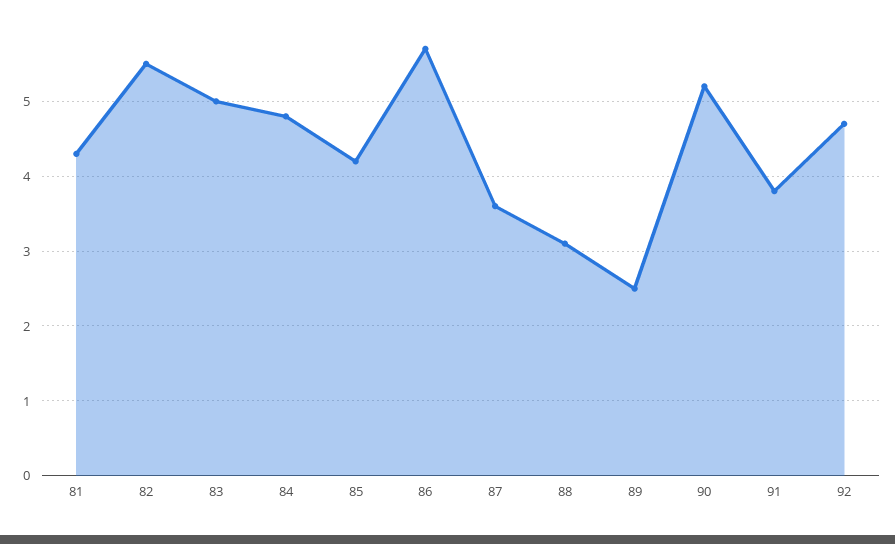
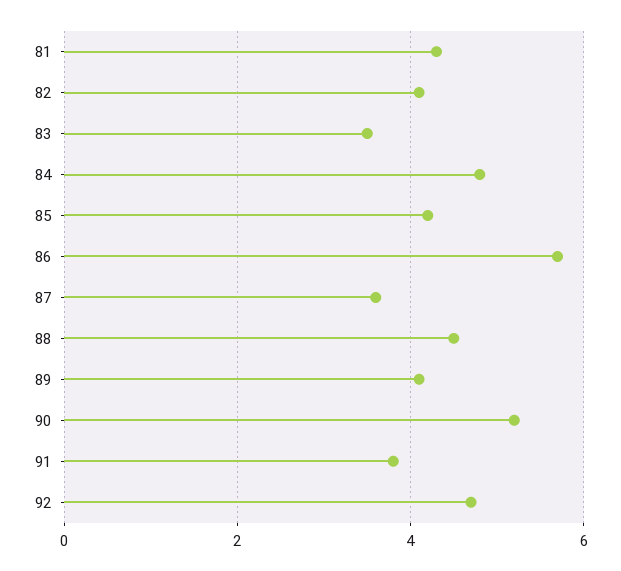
  {
    "81": 4.3,
-   "82": 5.5,
+   "82": 4,
-   "83": 5,
+   "83": 3.5,
    "84": 4.8,
    "85": 4.2,
    "86": 5.7,
    "87": 3.6,
-   "88": 3.1,
+   "88": 4.5,
-   "89": 2.5,
+   "89": 4,
    "90": 5.2,
    "91": 3.8,
    "92": 4.7
  }

